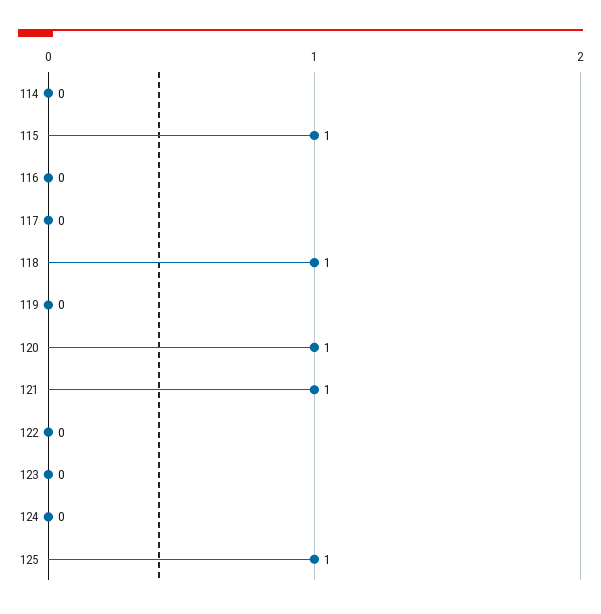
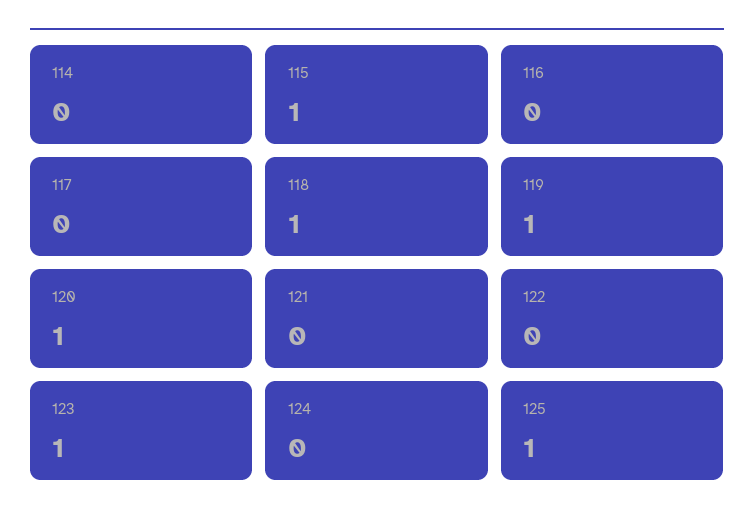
  {
    "114": 0,
    "115": 1,
    "116": 0,
    "117": 0,
    "118": 1,
-   "119": 0,
+   "119": 1,
    "120": 1,
-   "121": 1,
+   "121": 0,
    "122": 0,
-   "123": 0,
+   "123": 1,
    "124": 0,
    "125": 1
  }

